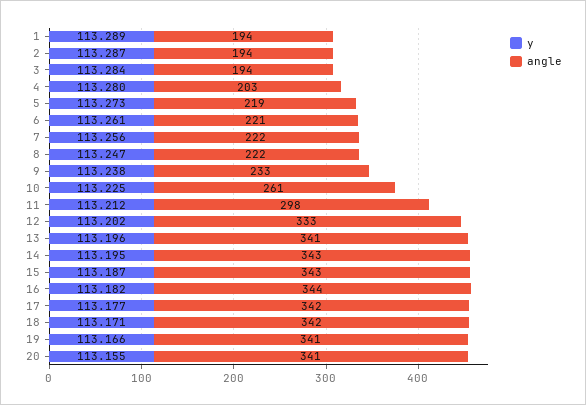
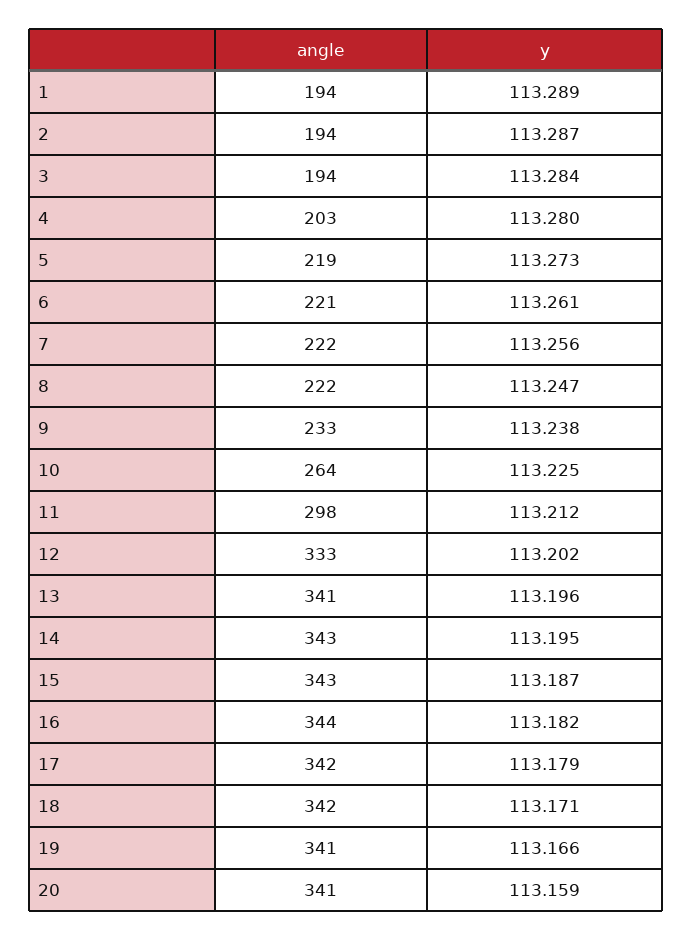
  {
    "y": {
      "1": 113.289,
      "2": 113.287,
      "3": 113.284,
      "4": 113.28,
      "5": 113.273,
      "6": 113.261,
      "7": 113.256,
      "8": 113.247,
      "9": 113.238,
      "10": 113.225,
      "11": 113.212,
      "12": 113.202,
      "13": 113.196,
      "14": 113.195,
      "15": 113.187,
      "16": 113.182,
-     "17": 113.177,
+     "17": 113.179,
      "18": 113.171,
      "19": 113.166,
-     "20": 113.155
+     "20": 113.159
    },
    "angle": {
      "1": 194,
      "2": 194,
      "3": 194,
      "4": 203,
      "5": 219,
      "6": 221,
      "7": 222,
      "8": 222,
      "9": 233,
-     "10": 261,
+     "10": 264,
      "11": 298,
      "12": 333,
      "13": 341,
      "14": 343,
      "15": 343,
      "16": 344,
      "17": 342,
      "18": 342,
      "19": 341,
      "20": 341
    }
  }

